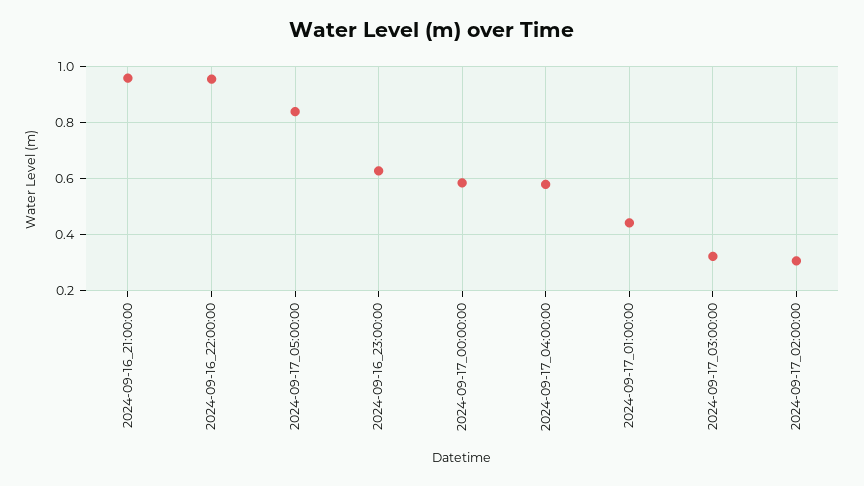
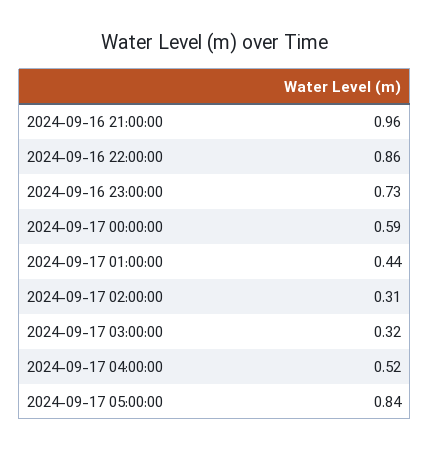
  {
    "2024-09-16_21:00:00": 0.96,
-   "2024-09-16_22:00:00": 0.95,
+   "2024-09-16_22:00:00": 0.86,
    "2024-09-17_05:00:00": 0.84,
-   "2024-09-16_23:00:00": 0.625,
+   "2024-09-16_23:00:00": 0.73,
    "2024-09-17_00:00:00": 0.59,
-   "2024-09-17_04:00:00": 0.575,
+   "2024-09-17_04:00:00": 0.52,
    "2024-09-17_01:00:00": 0.44,
    "2024-09-17_03:00:00": 0.32,
    "2024-09-17_02:00:00": 0.31
  }

